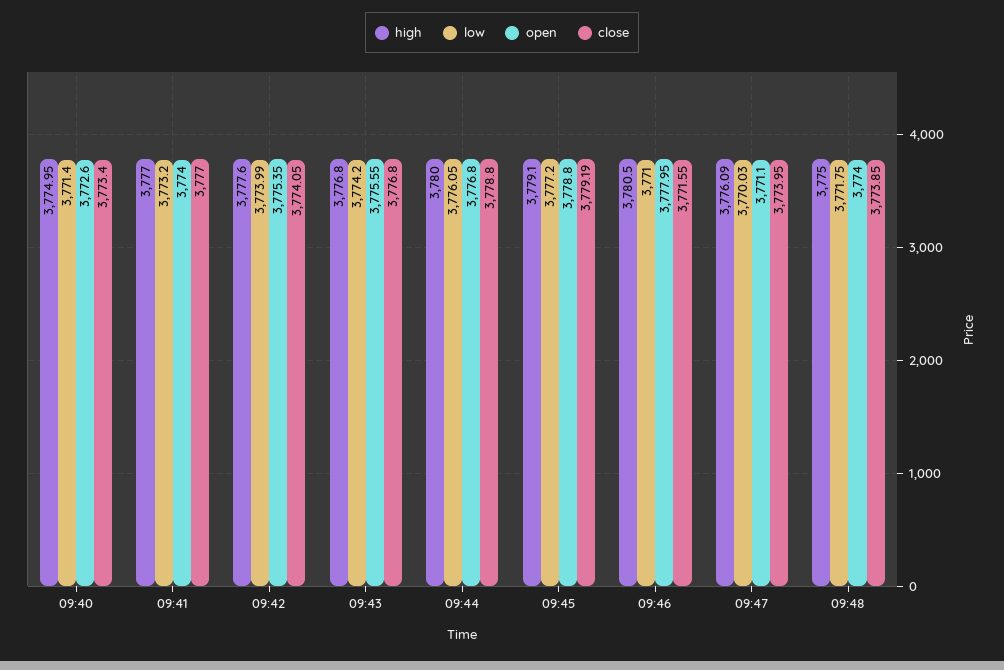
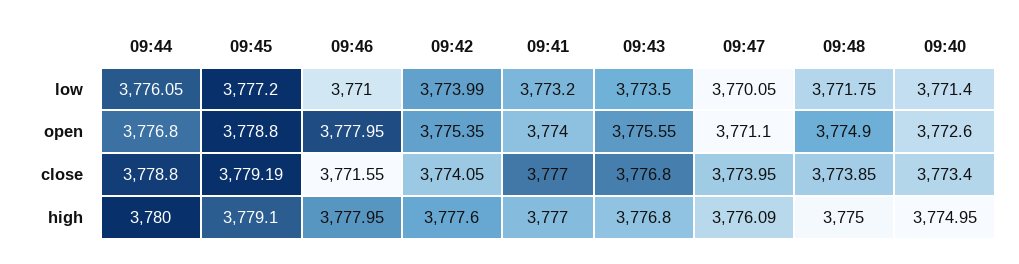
  {
    "high": {
      "09:40": 3774.95,
      "09:41": 3777,
      "09:42": 3777.6,
      "09:43": 3776.8,
      "09:44": 3780,
      "09:45": 3779.1,
-     "09:46": 3780.5,
+     "09:46": 3777.95,
      "09:47": 3776.09,
      "09:48": 3775
    },
    "low": {
      "09:40": 3771.4,
      "09:41": 3773.2,
      "09:42": 3773.99,
-     "09:43": 3774.2,
+     "09:43": 3773.5,
      "09:44": 3776.05,
      "09:45": 3777.2,
      "09:46": 3771,
-     "09:47": 3770.03,
+     "09:47": 3770.05,
      "09:48": 3771.75
    },
    "open": {
      "09:40": 3772.6,
      "09:41": 3774,
      "09:42": 3775.35,
      "09:43": 3775.55,
      "09:44": 3776.8,
      "09:45": 3778.8,
      "09:46": 3777.95,
      "09:47": 3771.1,
-     "09:48": 3774
+     "09:48": 3774.9
    },
    "close": {
      "09:40": 3773.4,
      "09:41": 3777,
      "09:42": 3774.05,
      "09:43": 3776.8,
      "09:44": 3778.8,
      "09:45": 3779.19,
      "09:46": 3771.55,
      "09:47": 3773.95,
      "09:48": 3773.85
    }
  }

